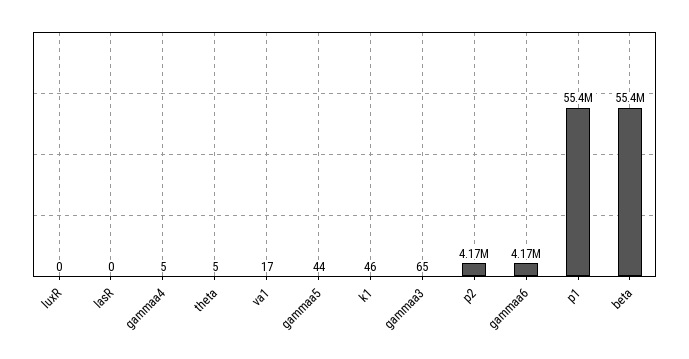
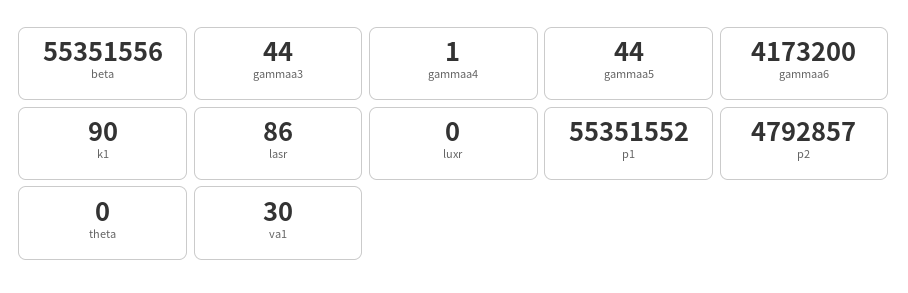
  {
    "luxR": 0,
-   "lasR": 0,
+   "lasR": 86,
-   "gammaa4": 5,
+   "gammaa4": 1,
-   "theta": 5,
+   "theta": 0,
-   "va1": 17,
+   "va1": 30,
    "gammaa5": 44,
-   "k1": 46,
+   "k1": 90,
-   "gammaa3": 65,
+   "gammaa3": 44,
-   "p2": 4170000,
+   "p2": 4792857,
    "gammaa6": 4173200,
    "p1": 55351552,
    "beta": 55351556
  }

